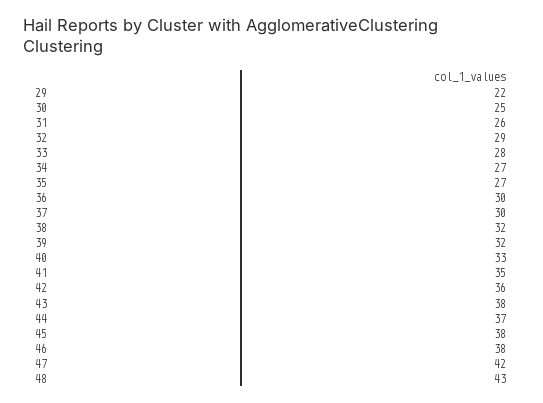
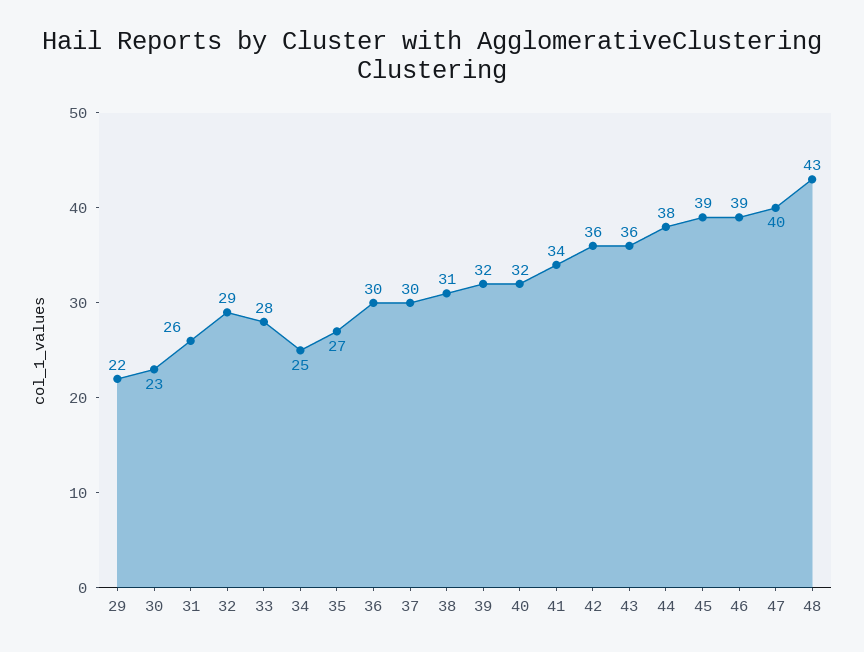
  {
    "29": 22,
-   "30": 25,
+   "30": 23,
    "31": 26,
    "32": 29,
    "33": 28,
-   "34": 27,
+   "34": 25,
    "35": 27,
    "36": 30,
    "37": 30,
-   "38": 32,
+   "38": 31,
    "39": 32,
-   "40": 33,
+   "40": 32,
-   "41": 35,
+   "41": 34,
    "42": 36,
-   "43": 38,
+   "43": 36,
-   "44": 37,
+   "44": 38,
-   "45": 38,
+   "45": 39,
-   "46": 38,
+   "46": 39,
-   "47": 42,
+   "47": 40,
    "48": 43
  }

